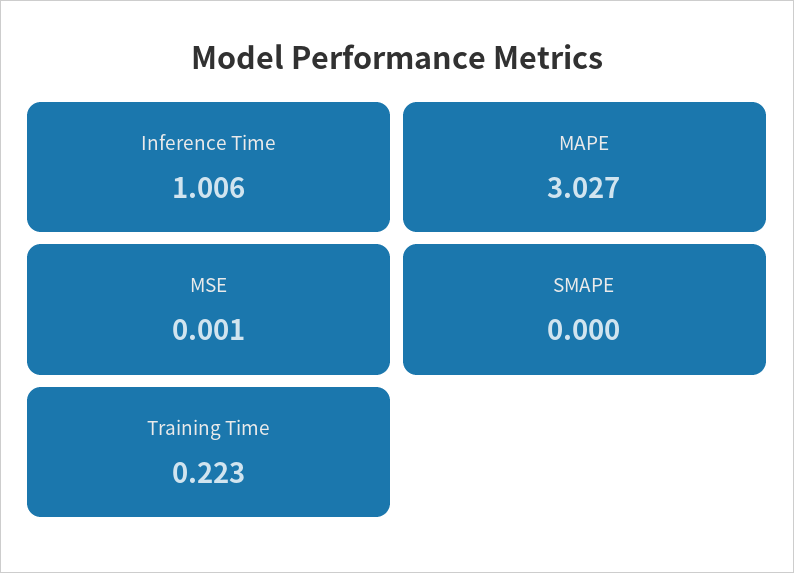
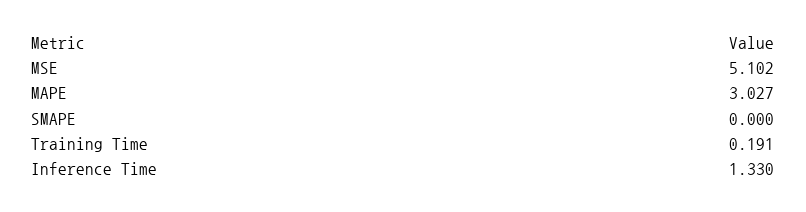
  {
-   "Inference Time": 1.006,
+   "Inference Time": 1.33,
    "MAPE": 3.027,
-   "MSE": 0.001,
+   "MSE": 5.102,
    "SMAPE": 0,
-   "Training Time": 0.223
+   "Training Time": 0.191
  }

